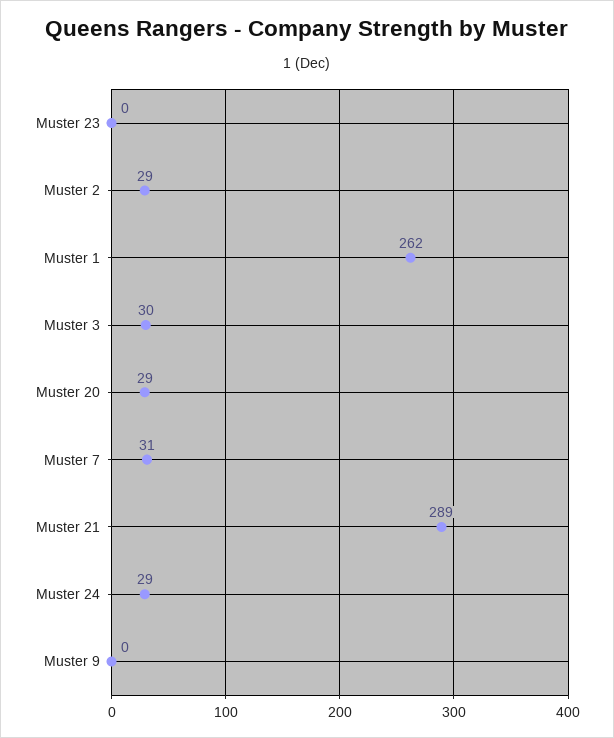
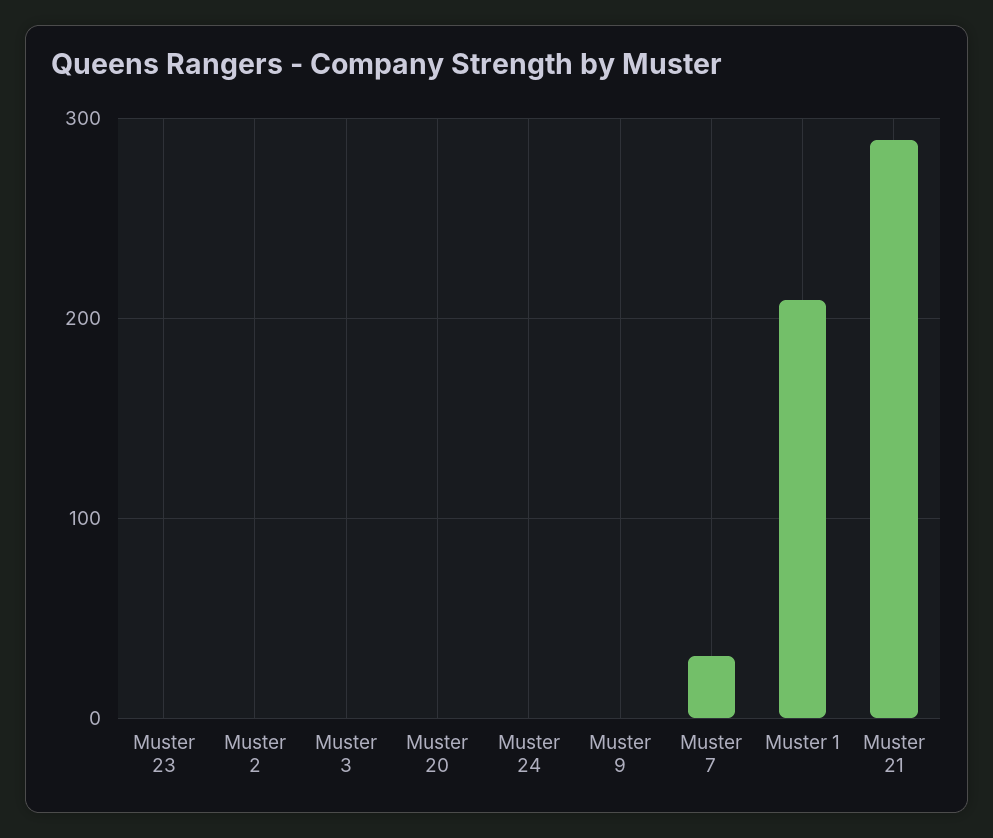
  {
    "Muster 23": 0,
-   "Muster 2": 29,
+   "Muster 2": 0,
-   "Muster 1": 262,
+   "Muster 1": 210,
-   "Muster 3": 30,
+   "Muster 3": 0,
-   "Muster 20": 29,
+   "Muster 20": 0,
    "Muster 7": 31,
    "Muster 21": 289,
-   "Muster 24": 29,
+   "Muster 24": 0,
    "Muster 9": 0
  }

